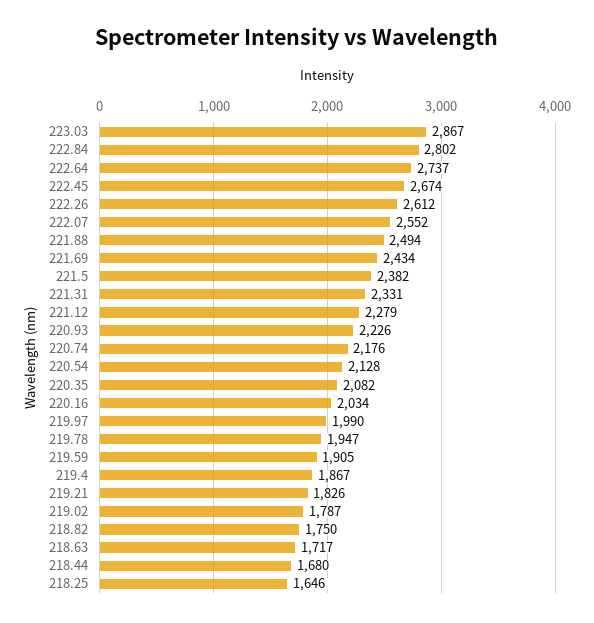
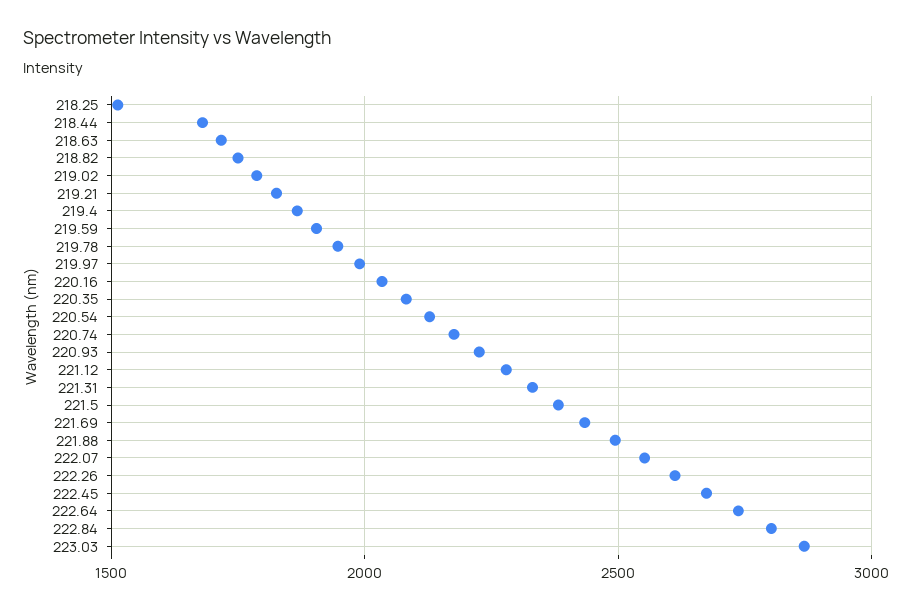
  {
    "223.03": 2867,
    "222.84": 2802,
    "222.64": 2737,
    "222.45": 2674,
    "222.26": 2612,
    "222.07": 2552,
    "221.88": 2494,
    "221.69": 2434,
    "221.5": 2382,
    "221.31": 2331,
    "221.12": 2279,
    "220.93": 2226,
    "220.74": 2176,
    "220.54": 2128,
    "220.35": 2082,
    "220.16": 2034,
    "219.97": 1990,
    "219.78": 1947,
    "219.59": 1905,
    "219.4": 1867,
    "219.21": 1826,
    "219.02": 1787,
    "218.82": 1750,
    "218.63": 1717,
    "218.44": 1680,
-   "218.25": 1646
+   "218.25": 1500
  }

